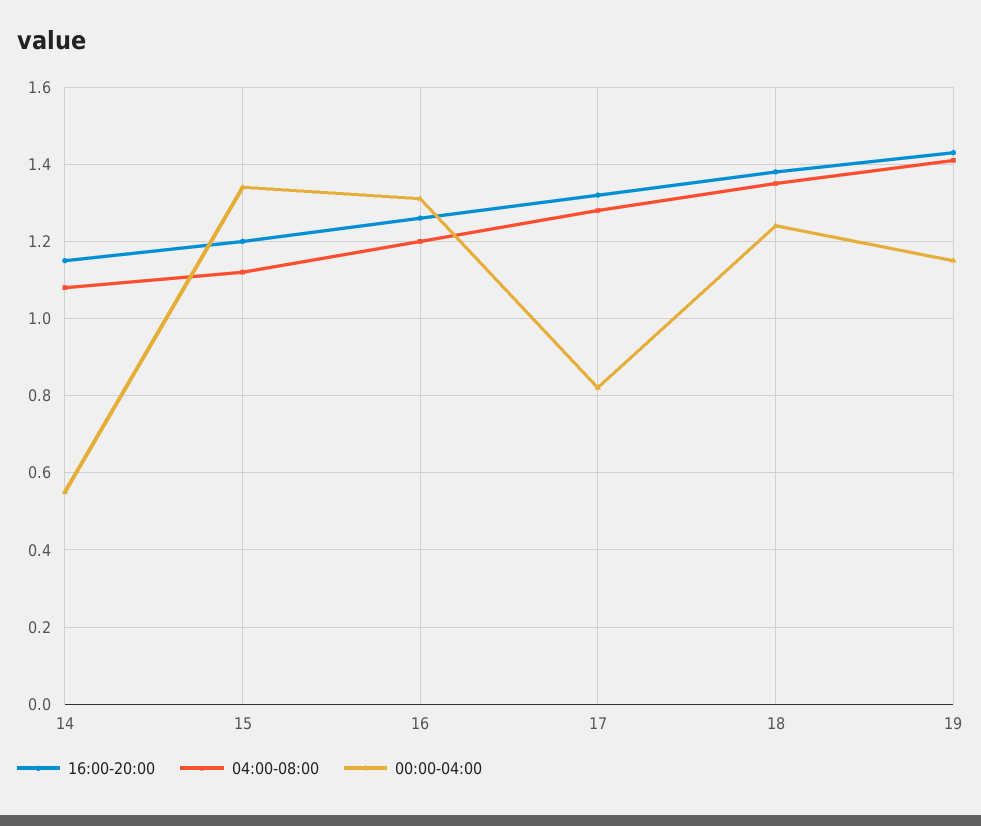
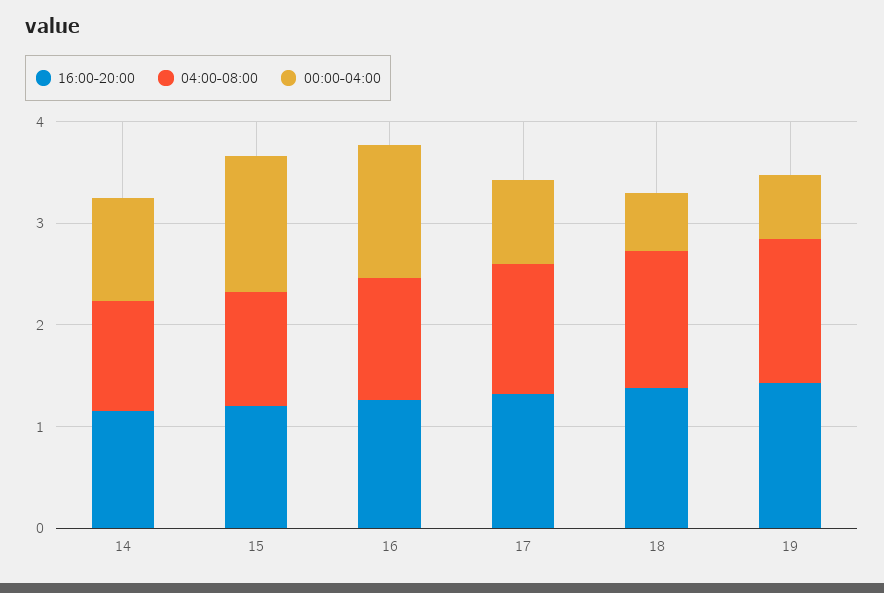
  {
    "16:00-20:00": {
      "14": 1.15,
      "15": 1.2,
      "16": 1.25,
      "17": 1.3,
      "18": 1.4,
      "19": 1.45
    },
    "04:00-08:00": {
      "14": 1.1,
      "15": 1.1,
      "16": 1.2,
      "17": 1.3,
      "18": 1.35,
      "19": 1.4
    },
    "00:00-04:00": {
-     "14": 0.55,
+     "14": 1,
      "15": 1.35,
      "16": 1.3,
      "17": 0.8,
-     "18": 1.25,
+     "18": 0.6,
-     "19": 1.15
+     "19": 0.6
    }
  }

